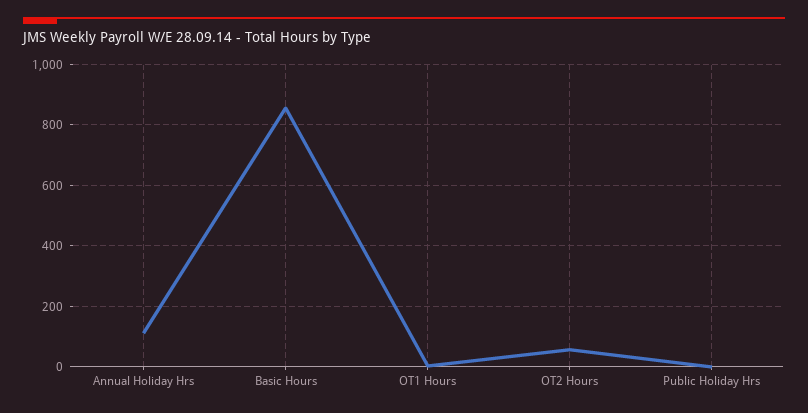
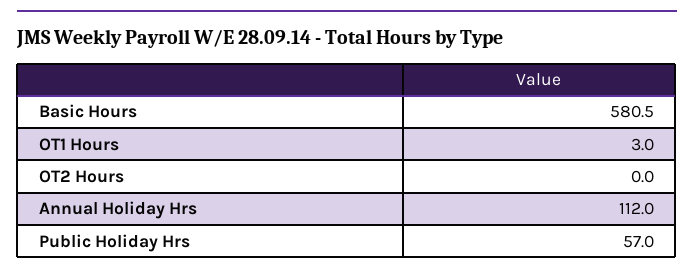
  {
    "Annual Holiday Hrs": 112,
-   "Basic Hours": 860,
+   "Basic Hours": 580.5,
    "OT1 Hours": 3,
-   "OT2 Hours": 60,
+   "OT2 Hours": 0,
-   "Public Holiday Hrs": 0
+   "Public Holiday Hrs": 57
  }

